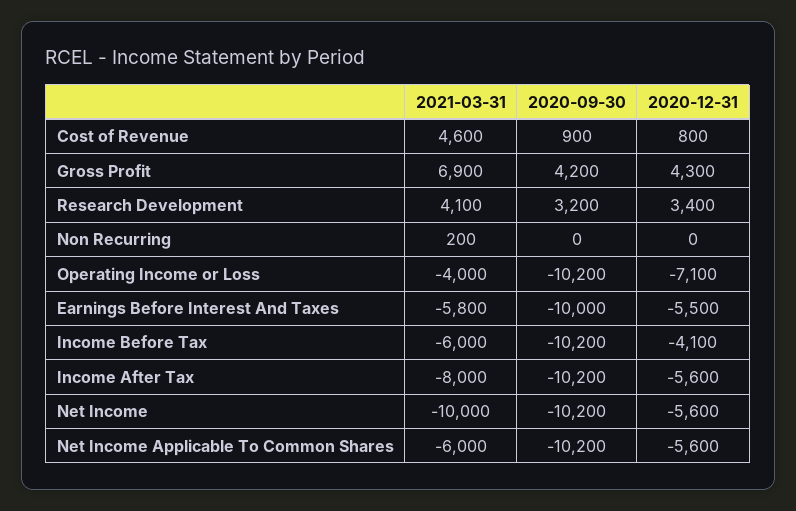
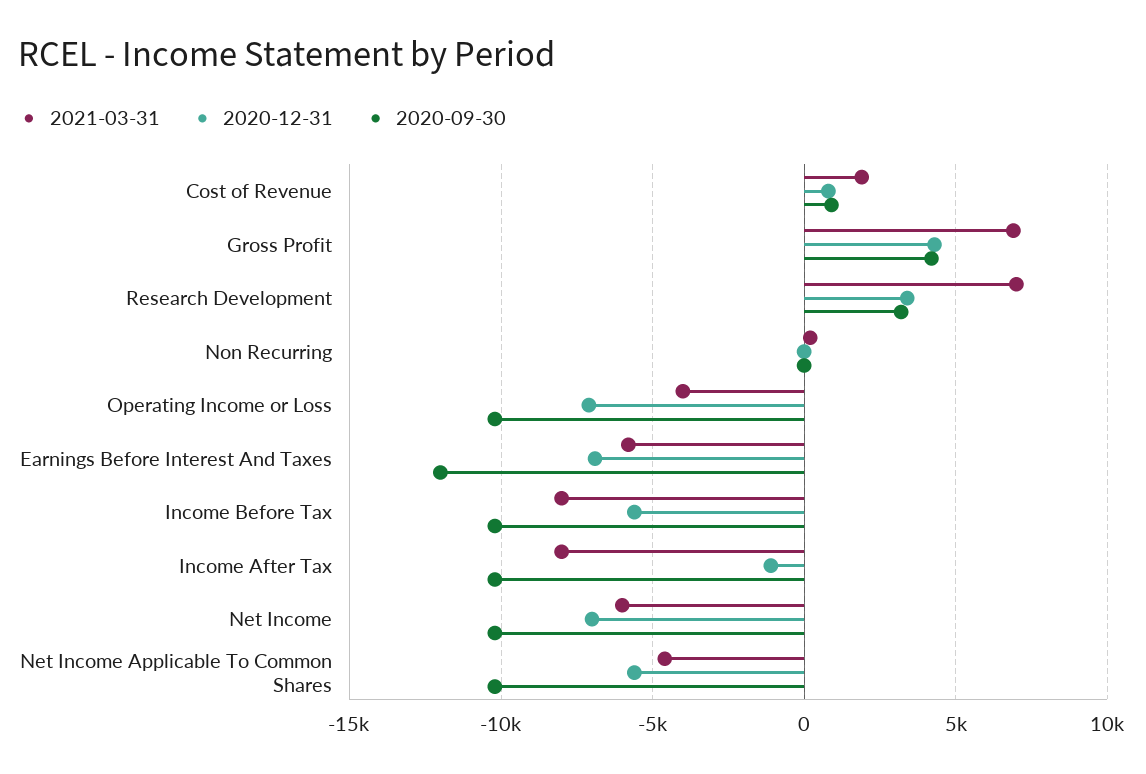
  {
    "2021-03-31": {
-     "Cost of Revenue": 4600,
+     "Cost of Revenue": 2000,
      "Gross Profit": 6900,
-     "Research Development": 4100,
+     "Research Development": 7000,
      "Non Recurring": 200,
      "Operating Income or Loss": -4000,
      "Earnings Before Interest And Taxes": -5800,
-     "Income Before Tax": -6000,
+     "Income Before Tax": -8000,
      "Income After Tax": -8000,
-     "Net Income": -10000,
+     "Net Income": -6000,
-     "Net Income Applicable To Common Shares": -6000
+     "Net Income Applicable To Common Shares": -4500
    },
    "2020-09-30": {
      "Cost of Revenue": 900,
      "Gross Profit": 4200,
      "Research Development": 3200,
      "Non Recurring": 0,
      "Operating Income or Loss": -10200,
-     "Earnings Before Interest And Taxes": -10000,
+     "Earnings Before Interest And Taxes": -12000,
      "Income Before Tax": -10200,
      "Income After Tax": -10200,
      "Net Income": -10200,
      "Net Income Applicable To Common Shares": -10200
    },
    "2020-12-31": {
      "Cost of Revenue": 800,
      "Gross Profit": 4300,
      "Research Development": 3400,
      "Non Recurring": 0,
      "Operating Income or Loss": -7100,
-     "Earnings Before Interest And Taxes": -5500,
+     "Earnings Before Interest And Taxes": -7000,
-     "Income Before Tax": -4100,
+     "Income Before Tax": -5500,
-     "Income After Tax": -5600,
+     "Income After Tax": -1000,
-     "Net Income": -5600,
+     "Net Income": -7000,
      "Net Income Applicable To Common Shares": -5600
    }
  }

